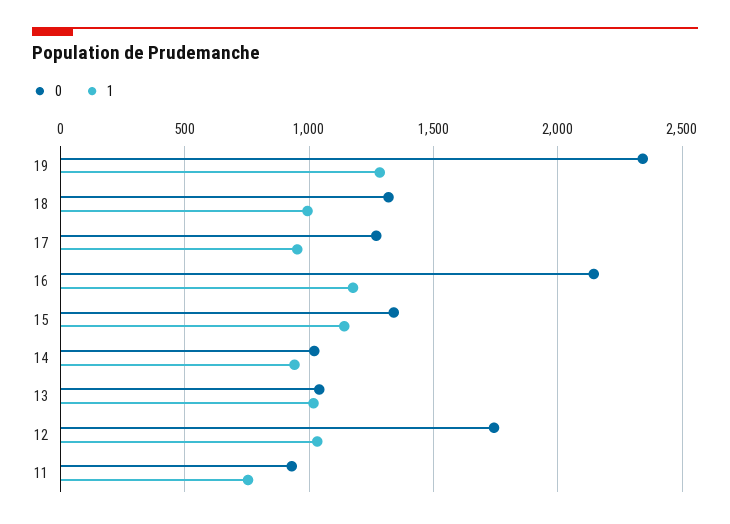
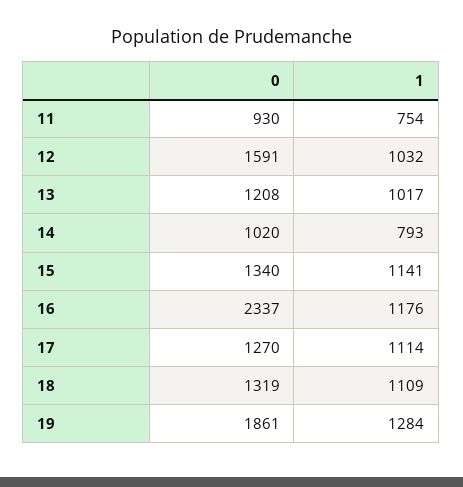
  {
    "0": {
-     "19": 2350,
+     "19": 1861,
      "18": 1319,
      "17": 1270,
-     "16": 2150,
+     "16": 2337,
      "15": 1340,
      "14": 1020,
-     "13": 1050,
+     "13": 1208,
-     "12": 1750,
+     "12": 1591,
      "11": 930
    },
    "1": {
      "19": 1284,
-     "18": 1000,
+     "18": 1109,
-     "17": 950,
+     "17": 1114,
      "16": 1176,
      "15": 1141,
-     "14": 950,
+     "14": 793,
      "13": 1017,
      "12": 1032,
      "11": 754
    }
  }

